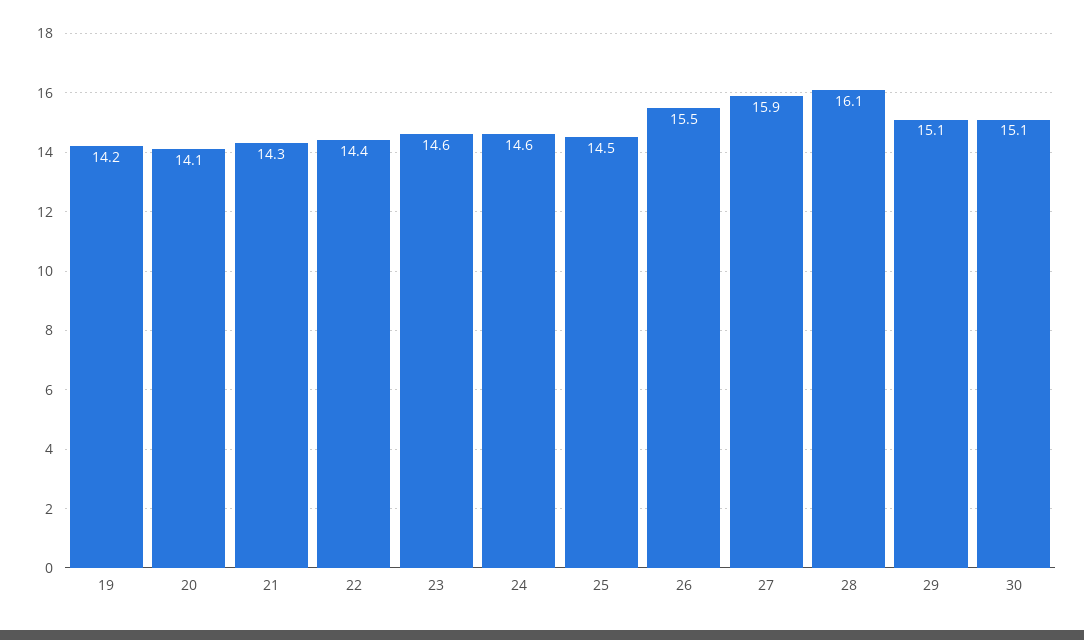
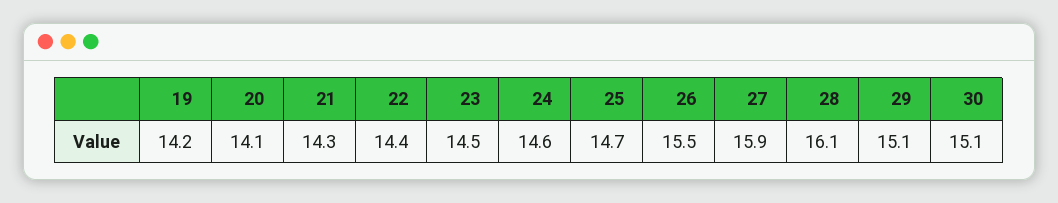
  {
    "19": 14.2,
    "20": 14.1,
    "21": 14.3,
    "22": 14.4,
-   "23": 14.6,
+   "23": 14.5,
    "24": 14.6,
-   "25": 14.5,
+   "25": 14.7,
    "26": 15.5,
    "27": 15.9,
    "28": 16.1,
    "29": 15.1,
    "30": 15.1
  }

